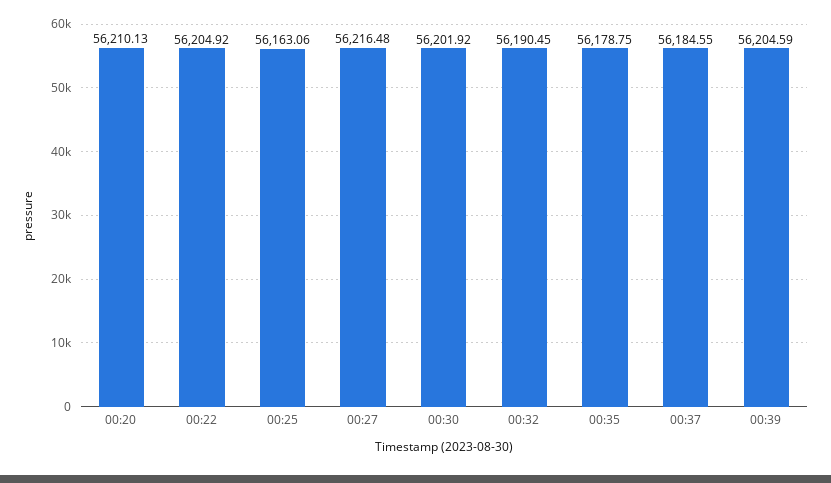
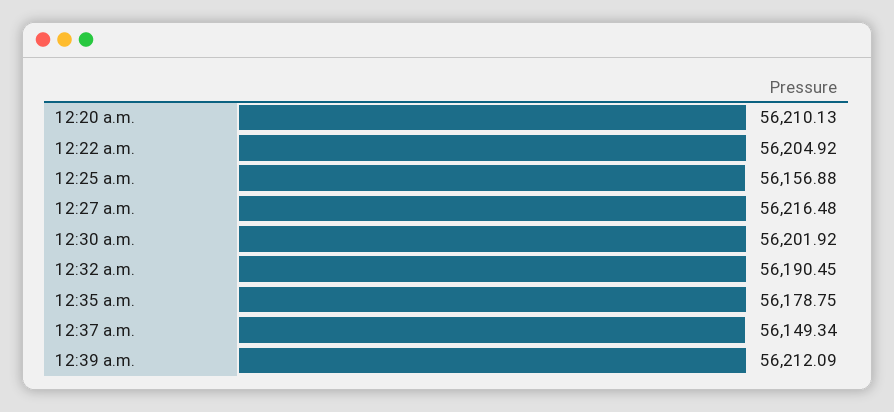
  {
    "00:20": 56210.13,
    "00:22": 56204.92,
-   "00:25": 56163.06,
+   "00:25": 56156.88,
    "00:27": 56216.48,
    "00:30": 56201.92,
    "00:32": 56190.45,
    "00:35": 56178.75,
-   "00:37": 56184.55,
+   "00:37": 56149.34,
-   "00:39": 56204.59
+   "00:39": 56212.09
  }

